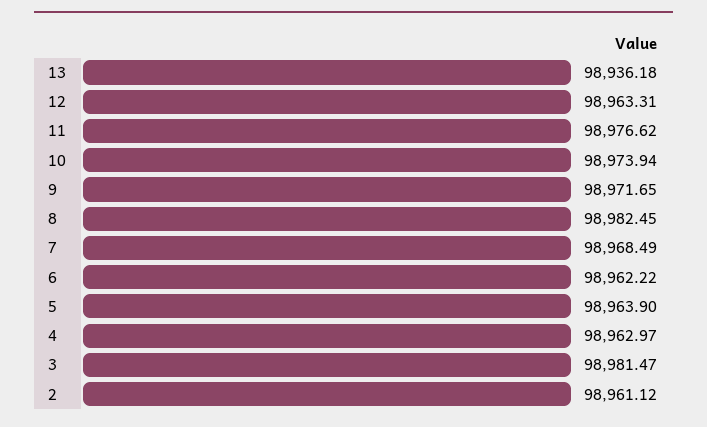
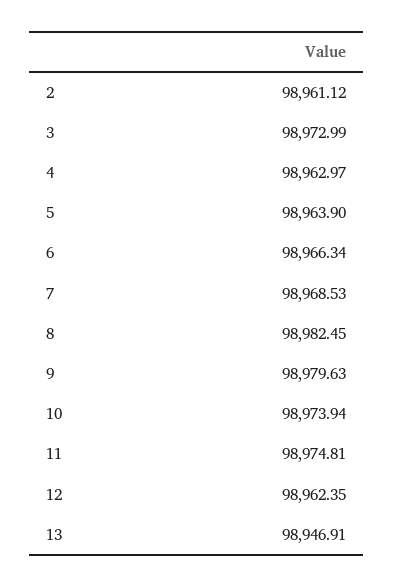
  {
-   "13": 98936.18,
+   "13": 98946.91,
-   "12": 98963.31,
+   "12": 98962.35,
-   "11": 98976.62,
+   "11": 98974.81,
    "10": 98973.94,
-   "9": 98971.65,
+   "9": 98979.63,
    "8": 98982.45,
-   "7": 98968.49,
+   "7": 98968.53,
-   "6": 98962.22,
+   "6": 98966.34,
    "5": 98963.9,
    "4": 98962.97,
-   "3": 98981.47,
+   "3": 98972.99,
    "2": 98961.12
  }

